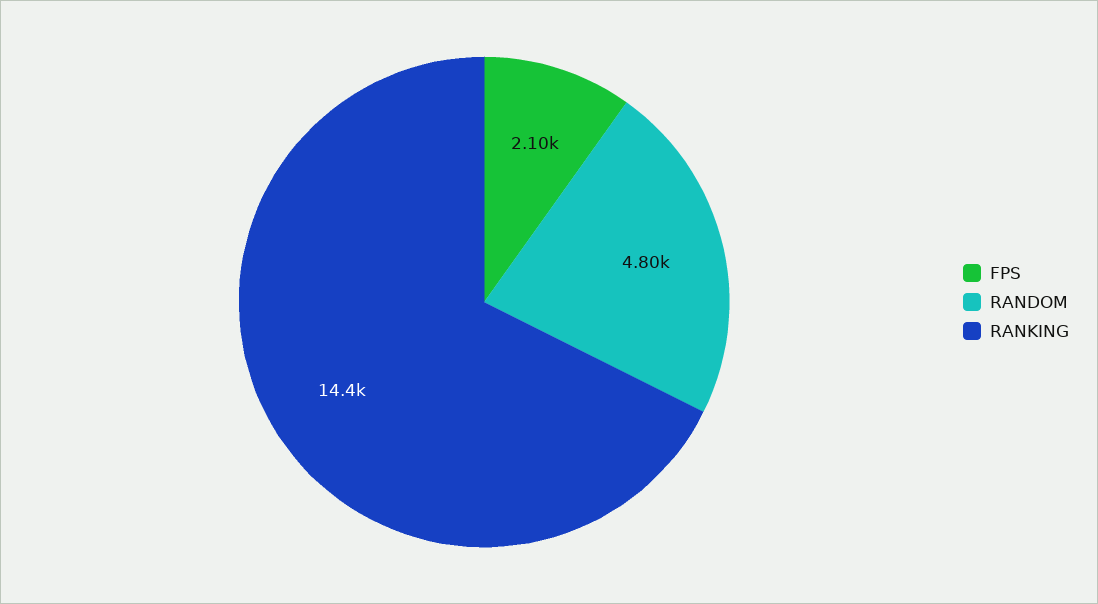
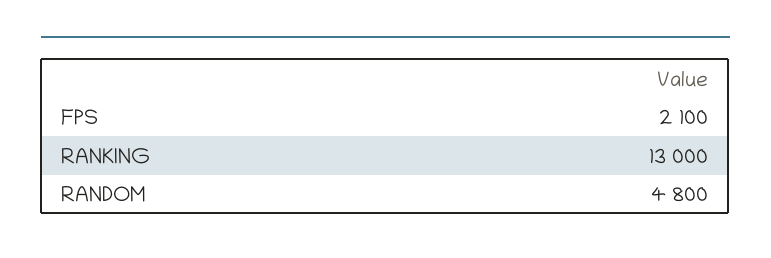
  {
    "FPS": 2100,
    "RANDOM": 4800,
-   "RANKING": 14400
+   "RANKING": 13000
  }

